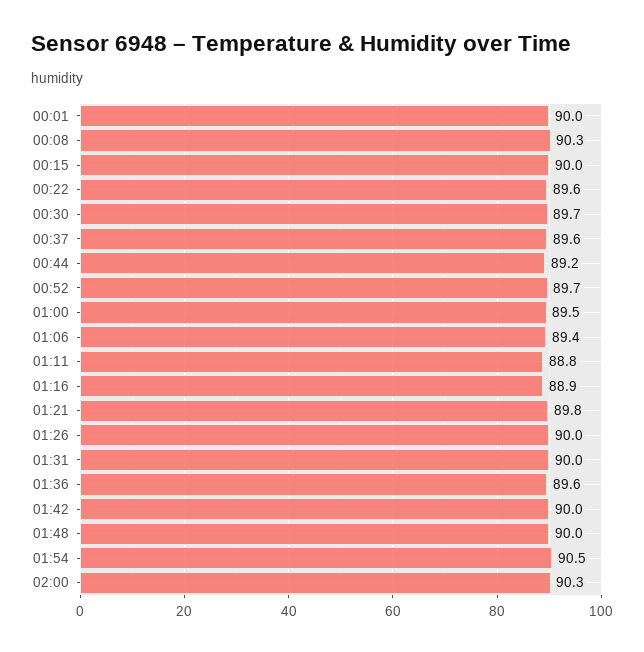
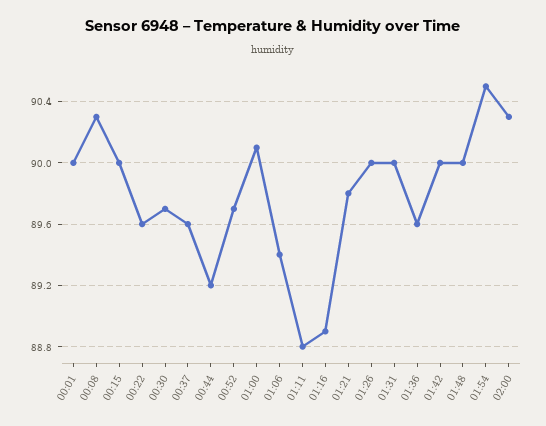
  {
    "00:01": 90,
    "00:08": 90.3,
    "00:15": 90,
    "00:22": 89.6,
    "00:30": 89.7,
    "00:37": 89.6,
    "00:44": 89.2,
    "00:52": 89.7,
-   "01:00": 89.5,
+   "01:00": 90.1,
    "01:06": 89.4,
    "01:11": 88.8,
    "01:16": 88.9,
    "01:21": 89.8,
    "01:26": 90,
    "01:31": 90,
    "01:36": 89.6,
    "01:42": 90,
    "01:48": 90,
    "01:54": 90.5,
    "02:00": 90.3
  }

